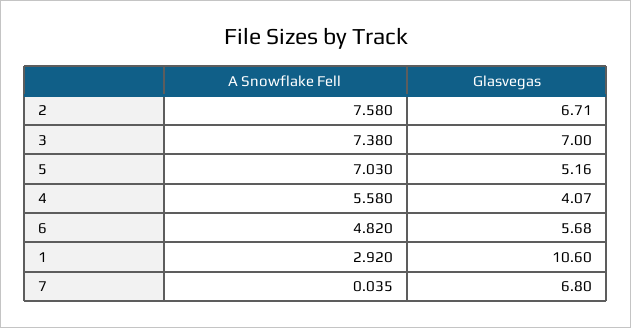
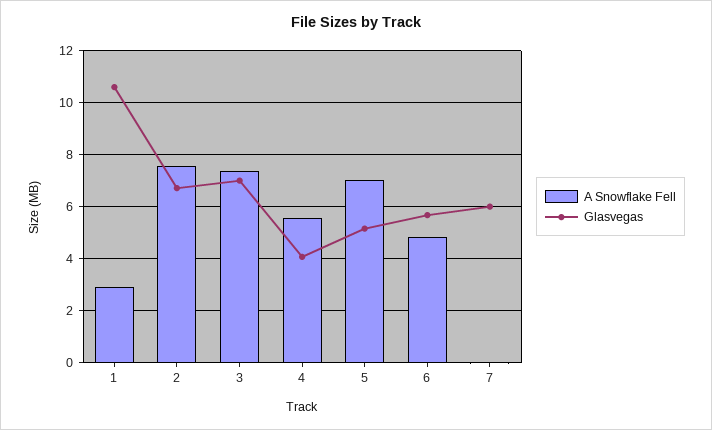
  {
    "A Snowflake Fell": {
      "2": 7.58,
      "3": 7.38,
      "5": 7.03,
      "4": 5.58,
      "6": 4.82,
      "1": 2.92,
      "7": 0.035
    },
    "Glasvegas": {
      "2": 6.71,
      "3": 7,
      "5": 5.16,
      "4": 4.07,
      "6": 5.68,
      "1": 10.6,
-     "7": 6.8
+     "7": 6
    }
  }

